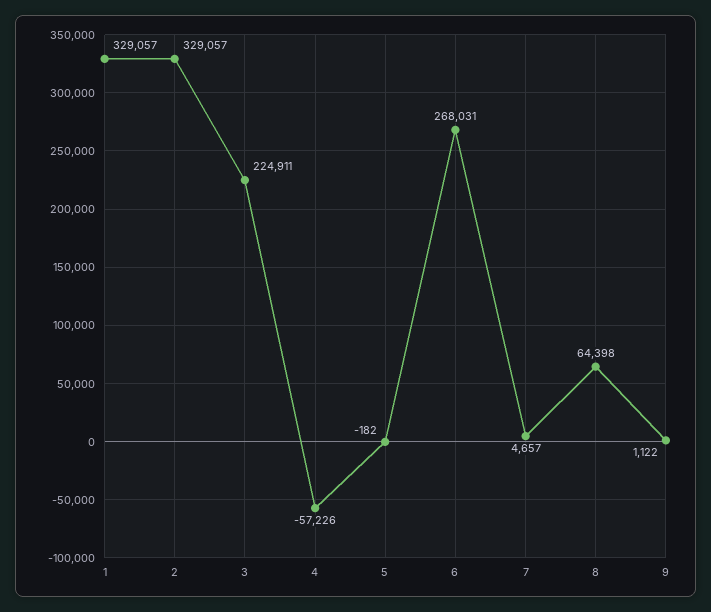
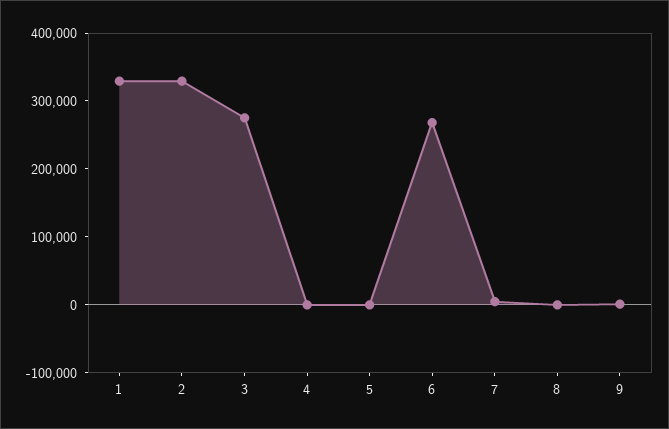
  {
    "1": 329057,
    "2": 329057,
-   "3": 224911,
+   "3": 280000,
-   "4": -57226,
+   "4": 0,
    "5": -182,
    "6": 268031,
    "7": 4657,
-   "8": 64398,
+   "8": 0,
    "9": 1122
  }

